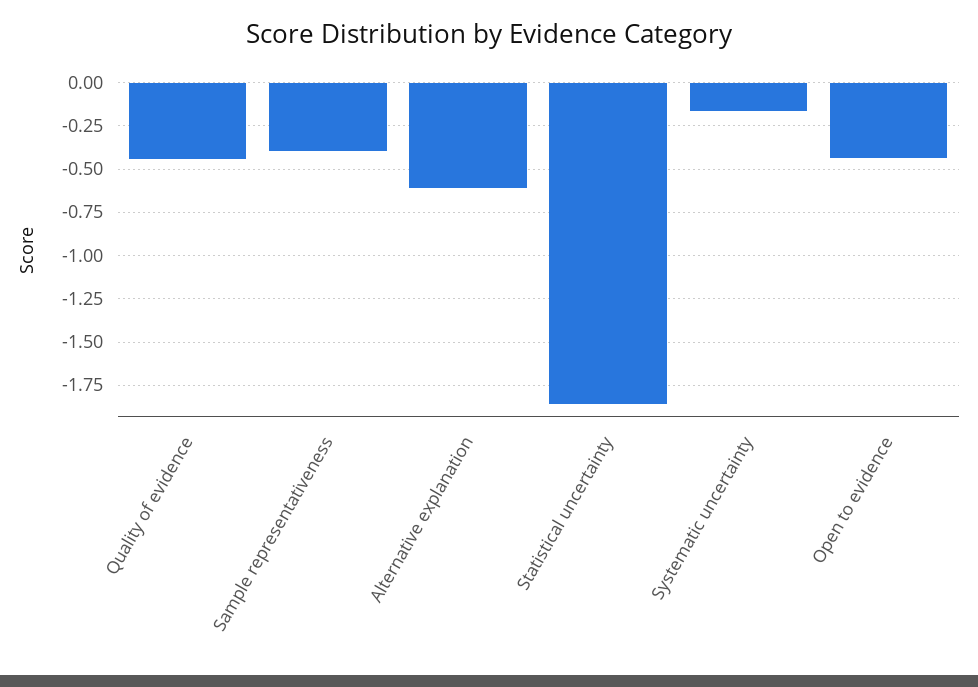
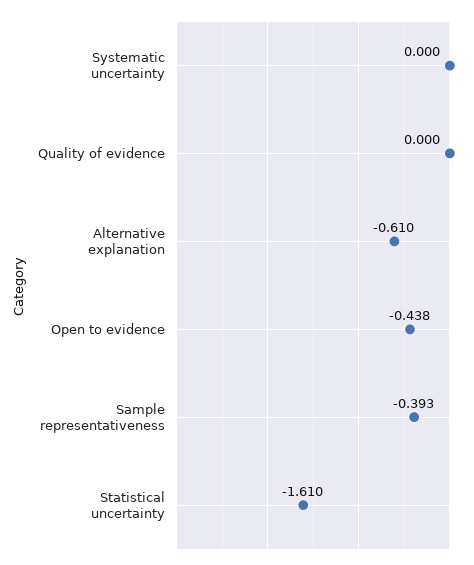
  {
-   "Quality of evidence": -0.45,
+   "Quality of evidence": 0,
    "Sample representativeness": -0.393,
    "Alternative explanation": -0.61,
-   "Statistical uncertainty": -1.85,
+   "Statistical uncertainty": -1.61,
-   "Systematic uncertainty": -0.15,
+   "Systematic uncertainty": 0,
    "Open to evidence": -0.438
  }

